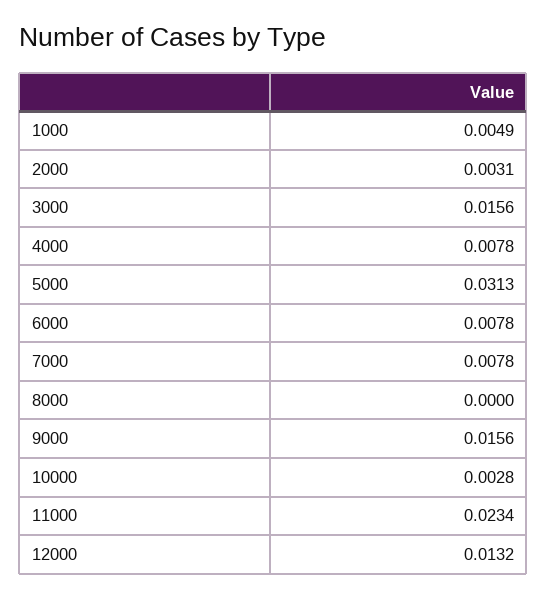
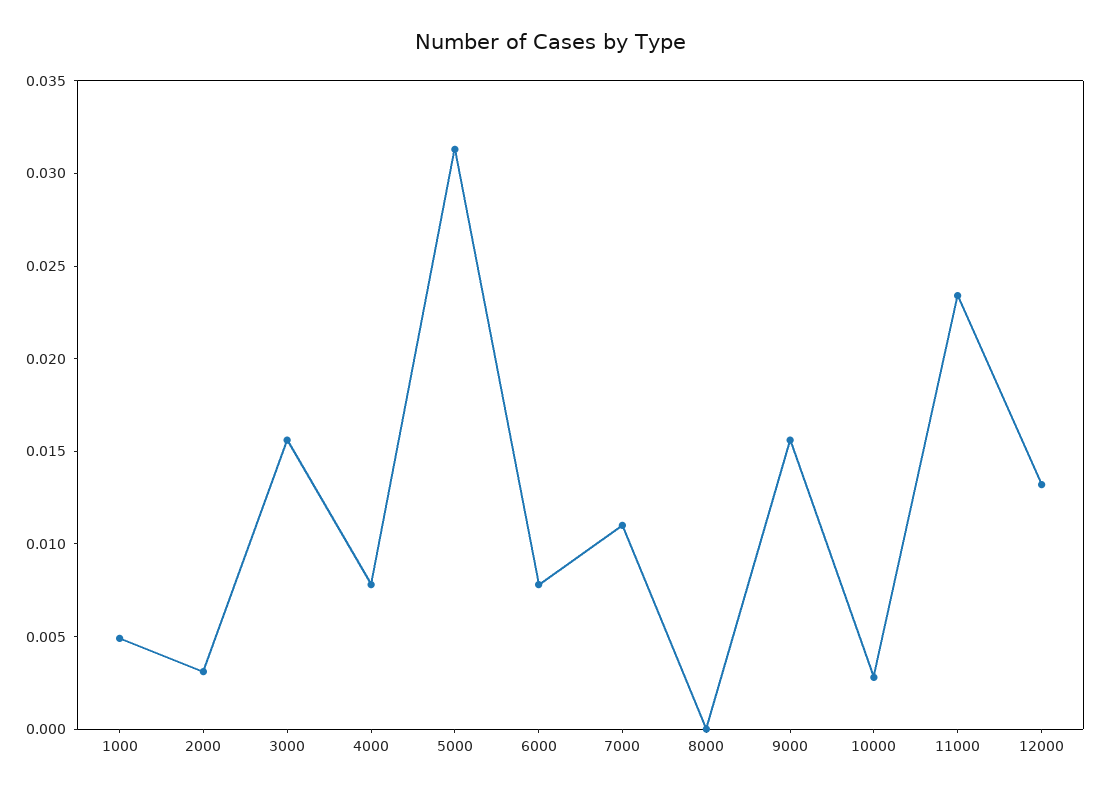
  {
    "1000": 0.0049,
    "2000": 0.0031,
    "3000": 0.0156,
    "4000": 0.0078,
    "5000": 0.0313,
    "6000": 0.0078,
-   "7000": 0.0078,
+   "7000": 0.011,
    "8000": 0,
    "9000": 0.0156,
    "10000": 0.0028,
    "11000": 0.0234,
    "12000": 0.0132
  }

